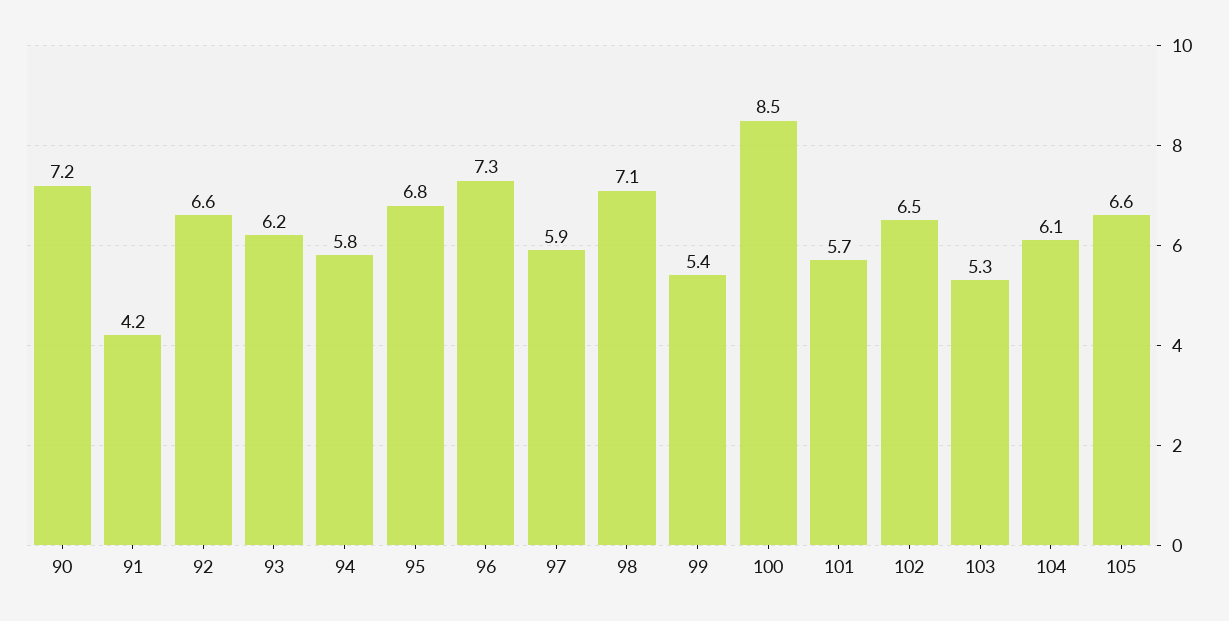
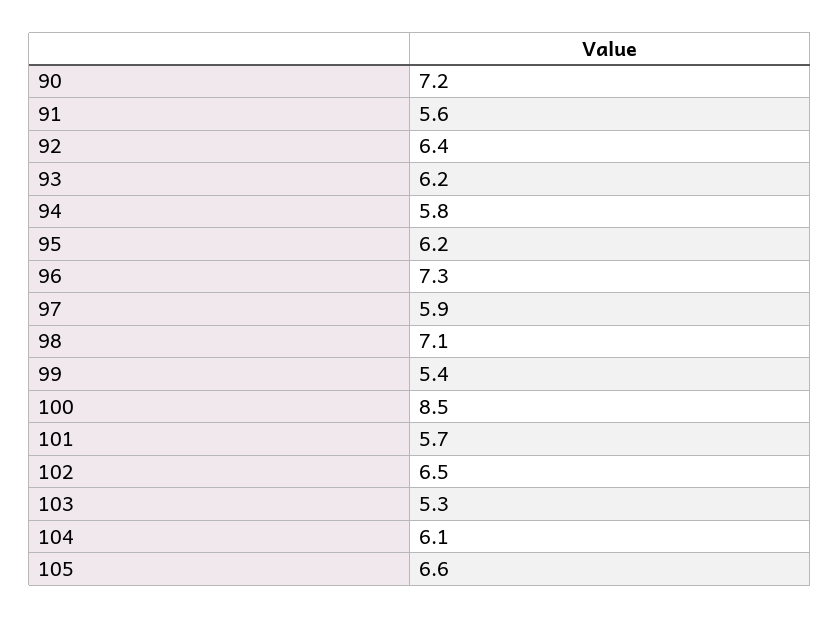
  {
    "90": 7.2,
-   "91": 4.2,
+   "91": 5.6,
-   "92": 6.6,
+   "92": 6.4,
    "93": 6.2,
    "94": 5.8,
-   "95": 6.8,
+   "95": 6.2,
    "96": 7.3,
    "97": 5.9,
    "98": 7.1,
    "99": 5.4,
    "100": 8.5,
    "101": 5.7,
    "102": 6.5,
    "103": 5.3,
    "104": 6.1,
    "105": 6.6
  }

